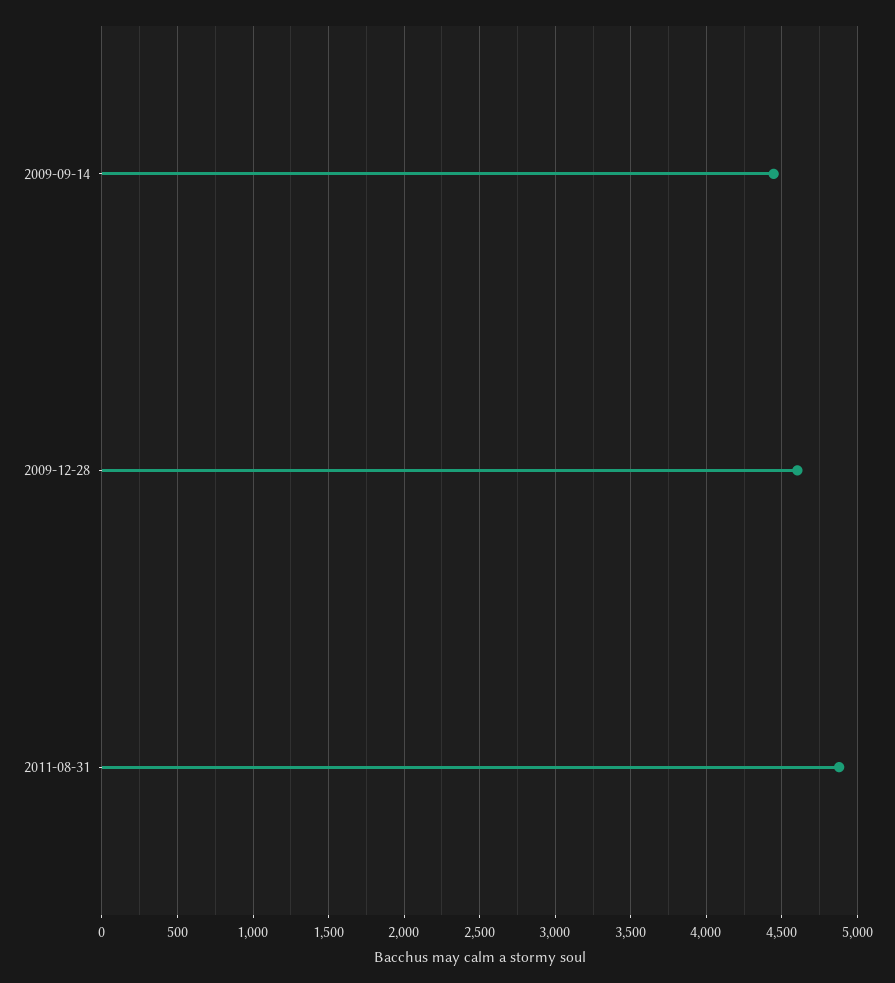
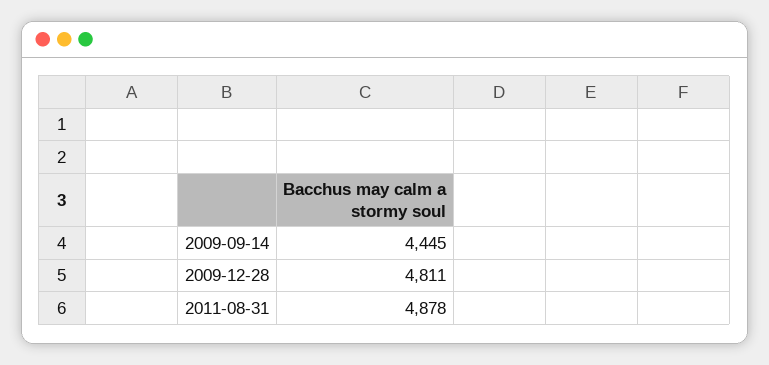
  {
    "2009-09-14": 4445,
-   "2009-12-28": 4600,
+   "2009-12-28": 4811,
    "2011-08-31": 4878
  }

